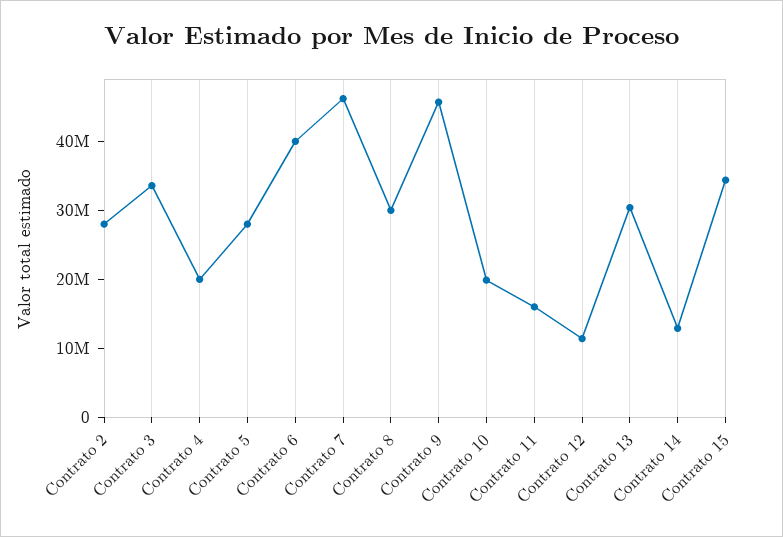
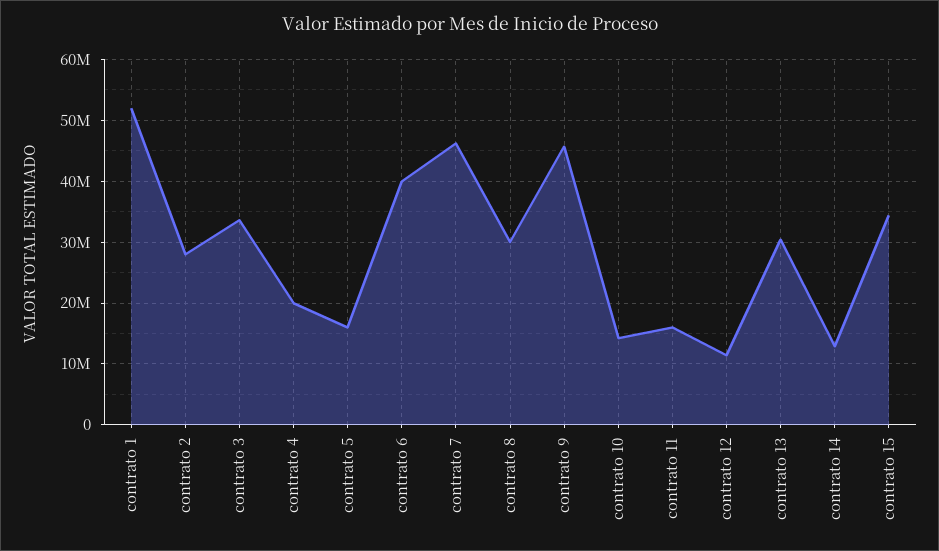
  {
    "Contrato 2": 28000000,
    "Contrato 3": 34000000,
    "Contrato 4": 20000000,
-   "Contrato 5": 28000000,
+   "Contrato 5": 16000000,
    "Contrato 6": 40000000,
    "Contrato 7": 46000000,
    "Contrato 8": 30000000,
    "Contrato 9": 46000000,
-   "Contrato 10": 20000000,
+   "Contrato 10": 14000000,
    "Contrato 11": 16000000,
    "Contrato 12": 11000000,
    "Contrato 13": 30000000,
    "Contrato 14": 13000000,
-   "Contrato 15": 34000000
+   "Contrato 15": 34000000,
+   "contrato 1": 52000000
  }

